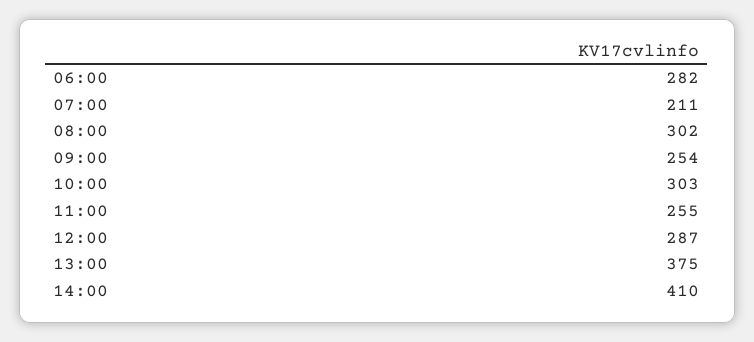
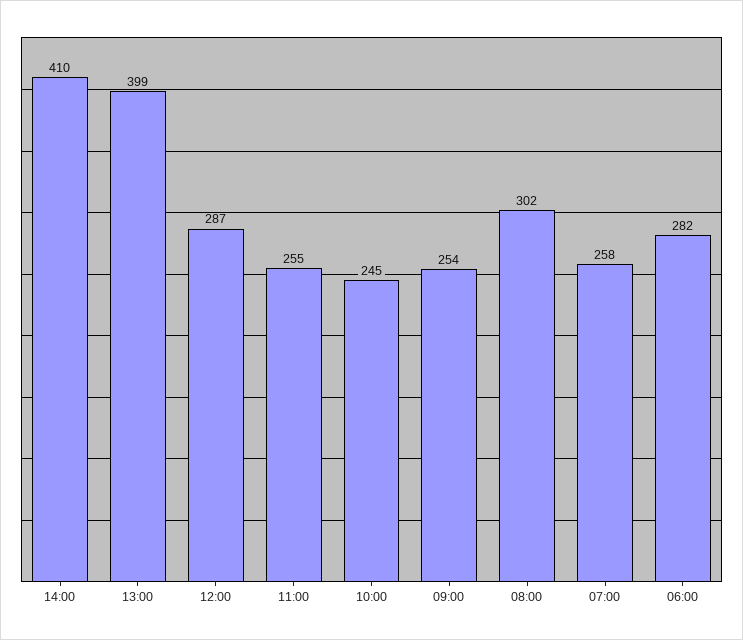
  {
    "06:00": 282,
-   "07:00": 211,
+   "07:00": 258,
    "08:00": 302,
    "09:00": 254,
-   "10:00": 303,
+   "10:00": 245,
    "11:00": 255,
    "12:00": 287,
-   "13:00": 375,
+   "13:00": 399,
    "14:00": 410
  }

